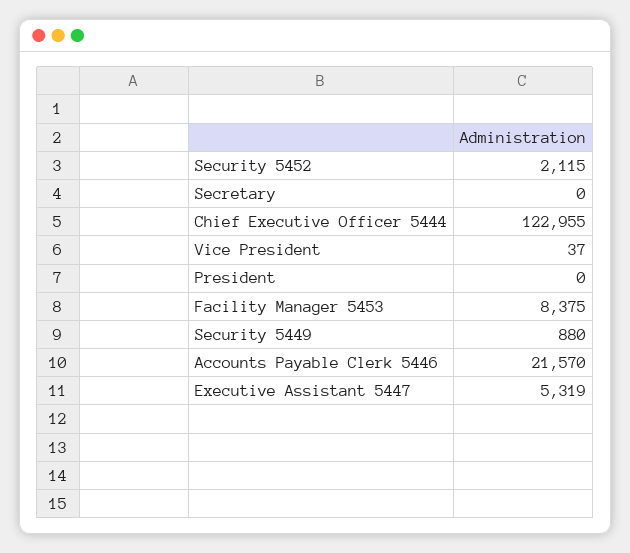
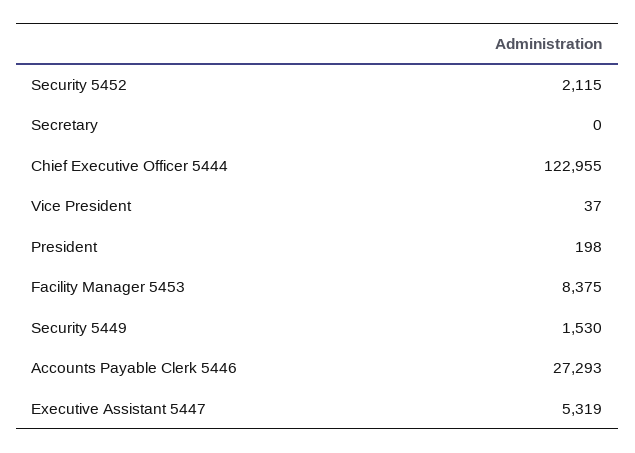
  {
    "Security 5452": 2115,
    "Secretary": 0,
    "Chief Executive Officer 5444": 122955,
    "Vice President": 37,
-   "President": 0,
+   "President": 198,
    "Facility Manager 5453": 8375,
-   "Security 5449": 880,
+   "Security 5449": 1530,
-   "Accounts Payable Clerk 5446": 21570,
+   "Accounts Payable Clerk 5446": 27293,
    "Executive Assistant 5447": 5319
  }

